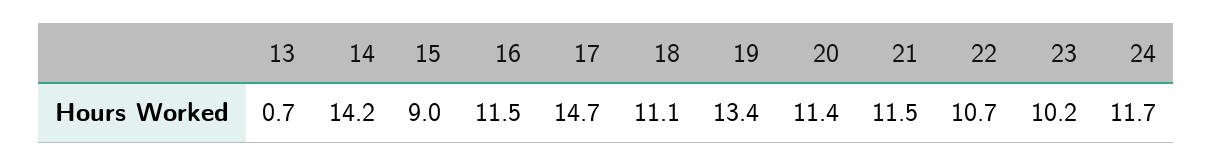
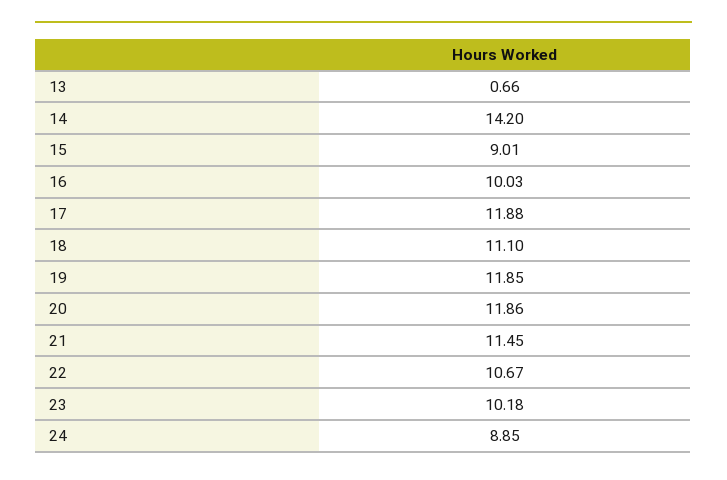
  {
    "13": 0.66,
    "14": 14.2,
    "15": 9.01,
-   "16": 11.5,
+   "16": 10.03,
-   "17": 14.7,
+   "17": 11.88,
    "18": 11.1,
-   "19": 13.4,
+   "19": 11.85,
-   "20": 11.4,
+   "20": 11.86,
    "21": 11.45,
    "22": 10.67,
    "23": 10.18,
-   "24": 11.7
+   "24": 8.85
  }

